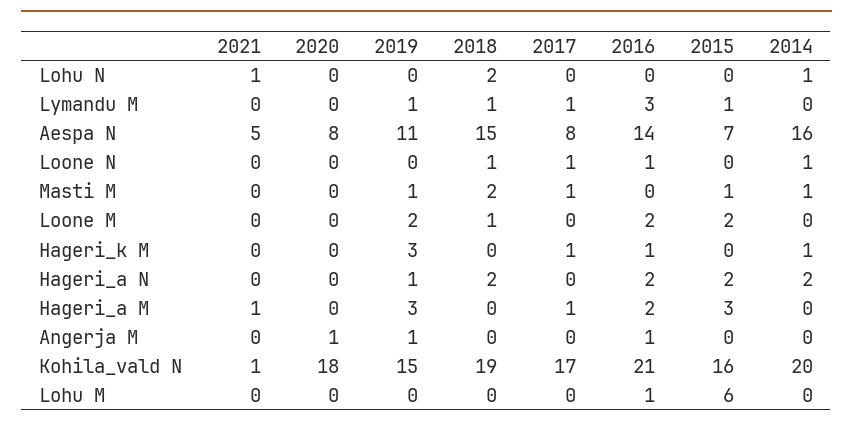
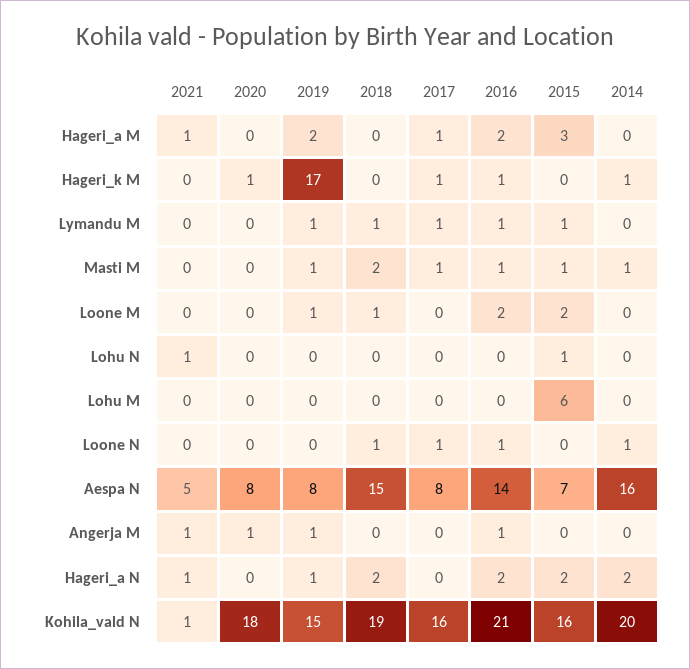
  {
    "2021": {
      "Lohu N": 1,
      "Lymandu M": 0,
      "Aespa N": 5,
      "Loone N": 0,
      "Masti M": 0,
      "Loone M": 0,
      "Hageri_k M": 0,
-     "Hageri_a N": 0,
+     "Hageri_a N": 1,
      "Hageri_a M": 1,
-     "Angerja M": 0,
+     "Angerja M": 1,
      "Kohila_vald N": 1,
      "Lohu M": 0
    },
    "2020": {
      "Lohu N": 0,
      "Lymandu M": 0,
      "Aespa N": 8,
      "Loone N": 0,
      "Masti M": 0,
      "Loone M": 0,
-     "Hageri_k M": 0,
+     "Hageri_k M": 1,
      "Hageri_a N": 0,
      "Hageri_a M": 0,
      "Angerja M": 1,
      "Kohila_vald N": 18,
      "Lohu M": 0
    },
    "2019": {
      "Lohu N": 0,
      "Lymandu M": 1,
-     "Aespa N": 11,
+     "Aespa N": 8,
      "Loone N": 0,
      "Masti M": 1,
-     "Loone M": 2,
+     "Loone M": 1,
-     "Hageri_k M": 3,
+     "Hageri_k M": 17,
      "Hageri_a N": 1,
-     "Hageri_a M": 3,
+     "Hageri_a M": 2,
      "Angerja M": 1,
      "Kohila_vald N": 15,
      "Lohu M": 0
    },
    "2018": {
-     "Lohu N": 2,
+     "Lohu N": 0,
      "Lymandu M": 1,
      "Aespa N": 15,
      "Loone N": 1,
      "Masti M": 2,
      "Loone M": 1,
      "Hageri_k M": 0,
      "Hageri_a N": 2,
      "Hageri_a M": 0,
      "Angerja M": 0,
      "Kohila_vald N": 19,
      "Lohu M": 0
    },
    "2017": {
      "Lohu N": 0,
      "Lymandu M": 1,
      "Aespa N": 8,
      "Loone N": 1,
      "Masti M": 1,
      "Loone M": 0,
      "Hageri_k M": 1,
      "Hageri_a N": 0,
      "Hageri_a M": 1,
      "Angerja M": 0,
-     "Kohila_vald N": 17,
+     "Kohila_vald N": 16,
      "Lohu M": 0
    },
    "2016": {
      "Lohu N": 0,
-     "Lymandu M": 3,
+     "Lymandu M": 1,
      "Aespa N": 14,
      "Loone N": 1,
-     "Masti M": 0,
+     "Masti M": 1,
      "Loone M": 2,
      "Hageri_k M": 1,
      "Hageri_a N": 2,
      "Hageri_a M": 2,
      "Angerja M": 1,
      "Kohila_vald N": 21,
-     "Lohu M": 1
+     "Lohu M": 0
    },
    "2015": {
-     "Lohu N": 0,
+     "Lohu N": 1,
      "Lymandu M": 1,
      "Aespa N": 7,
      "Loone N": 0,
      "Masti M": 1,
      "Loone M": 2,
      "Hageri_k M": 0,
      "Hageri_a N": 2,
      "Hageri_a M": 3,
      "Angerja M": 0,
      "Kohila_vald N": 16,
      "Lohu M": 6
    },
    "2014": {
-     "Lohu N": 1,
+     "Lohu N": 0,
      "Lymandu M": 0,
      "Aespa N": 16,
      "Loone N": 1,
      "Masti M": 1,
      "Loone M": 0,
      "Hageri_k M": 1,
      "Hageri_a N": 2,
      "Hageri_a M": 0,
      "Angerja M": 0,
      "Kohila_vald N": 20,
      "Lohu M": 0
    }
  }

